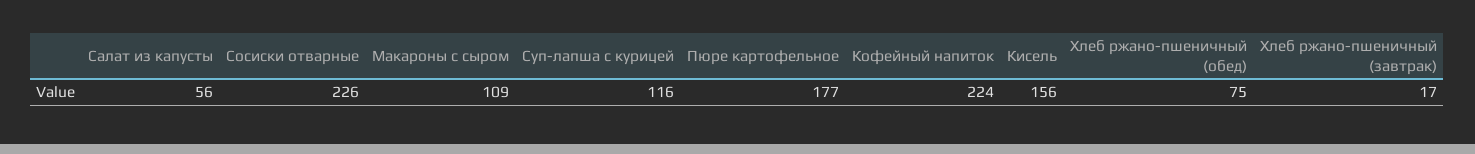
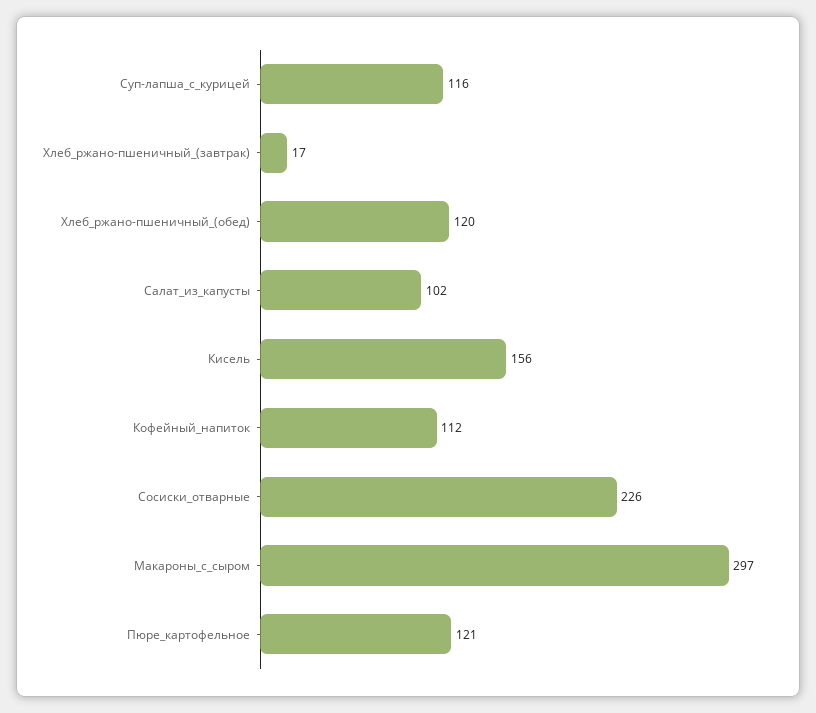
  {
-   "Салат из капусты": 56,
+   "Салат из капусты": 102,
    "Сосиски отварные": 226,
-   "Макароны с сыром": 109,
+   "Макароны с сыром": 297,
    "Суп-лапша с курицей": 116,
-   "Пюре картофельное": 177,
+   "Пюре картофельное": 121,
-   "Кофейный напиток": 224,
+   "Кофейный напиток": 112,
    "Кисель": 156,
-   "Хлеб ржано-пшеничный (обед)": 75,
+   "Хлеб ржано-пшеничный (обед)": 120,
    "Хлеб ржано-пшеничный (завтрак)": 17
  }

